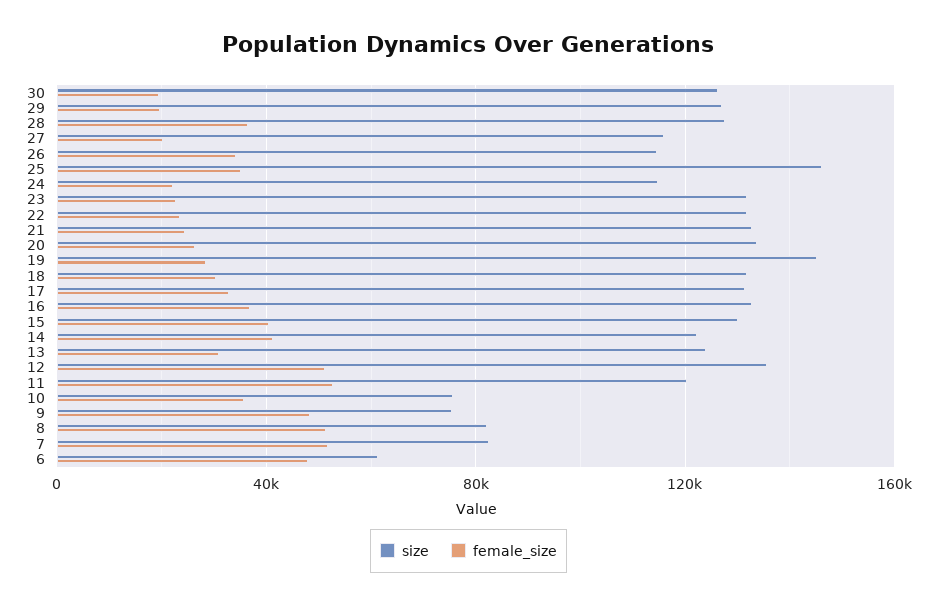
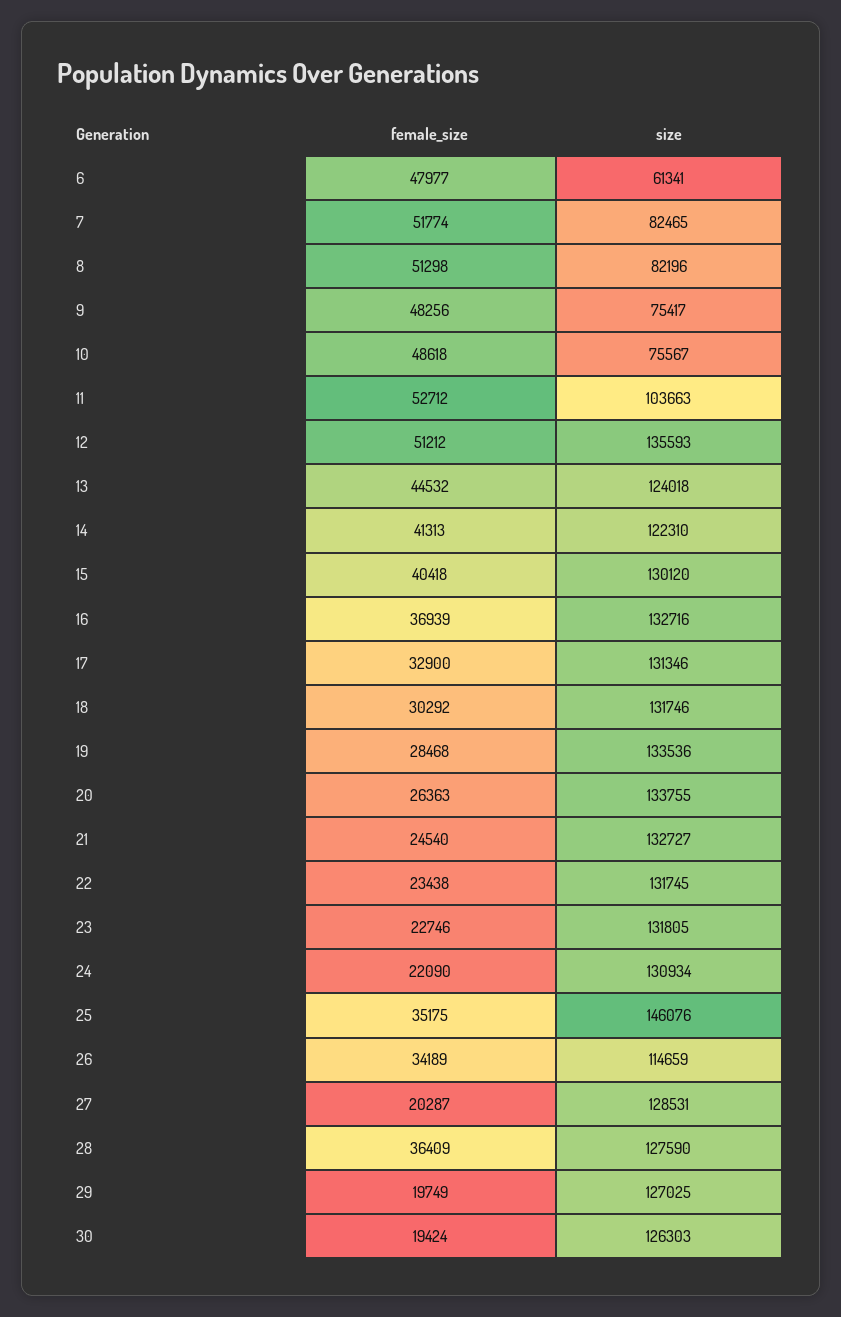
  {
    "size": {
      "30": 126303,
      "29": 127025,
      "28": 127590,
-     "27": 115000,
+     "27": 128531,
      "26": 114659,
      "25": 146076,
-     "24": 115000,
+     "24": 130934,
      "23": 131805,
      "22": 131745,
      "21": 132727,
      "20": 133755,
-     "19": 145000,
+     "19": 133536,
      "18": 131746,
      "17": 131346,
      "16": 132716,
      "15": 130120,
      "14": 122310,
      "13": 124018,
      "12": 135593,
-     "11": 120000,
+     "11": 103663,
      "10": 75567,
      "9": 75417,
      "8": 82196,
      "7": 82465,
      "6": 61341
    },
    "female_size": {
      "30": 19424,
      "29": 19749,
      "28": 36409,
      "27": 20287,
      "26": 34189,
      "25": 35175,
      "24": 22090,
      "23": 22746,
      "22": 23438,
      "21": 24540,
      "20": 26363,
      "19": 28468,
      "18": 30292,
      "17": 32900,
      "16": 36939,
      "15": 40418,
      "14": 41313,
-     "13": 30000,
+     "13": 44532,
      "12": 51212,
      "11": 52712,
-     "10": 35000,
+     "10": 48618,
      "9": 48256,
      "8": 51298,
      "7": 51774,
      "6": 47977
    }
  }

